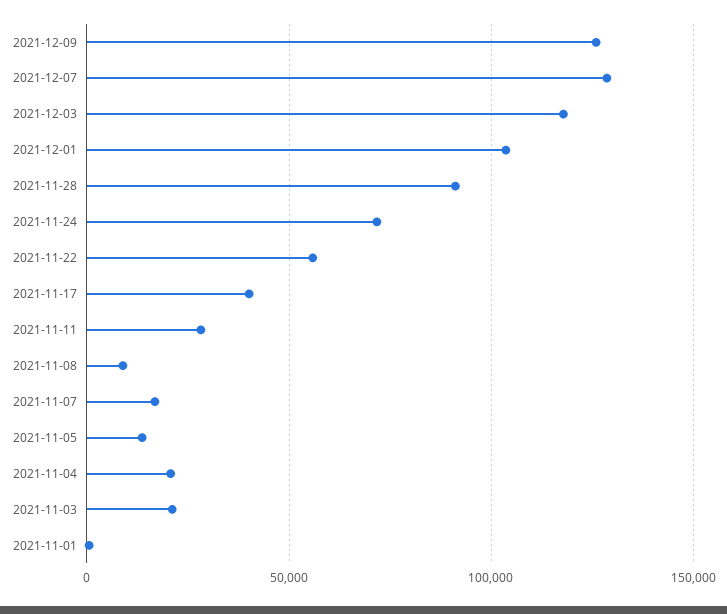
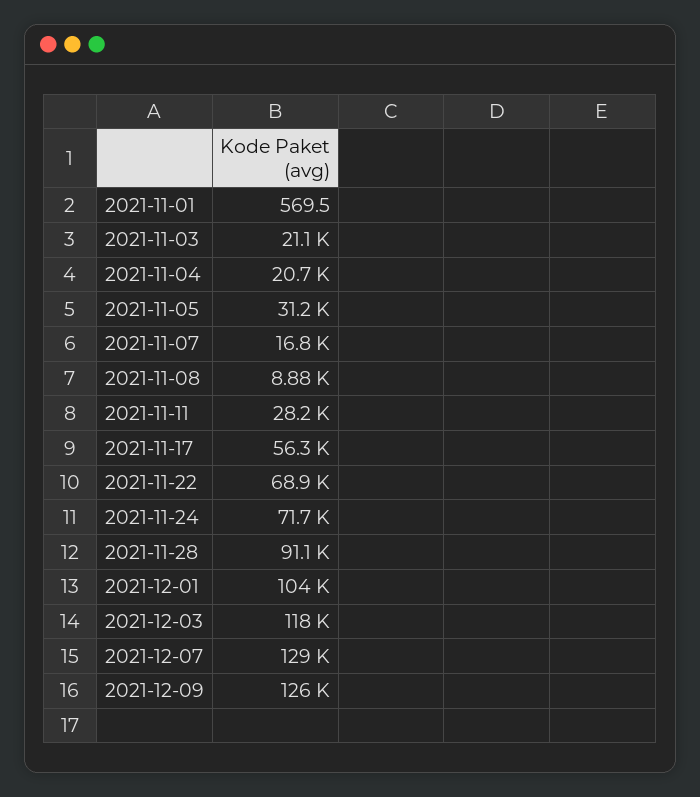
  {
    "2021-12-09": 126000,
    "2021-12-07": 129000,
    "2021-12-03": 118000,
    "2021-12-01": 104000,
    "2021-11-28": 91100,
    "2021-11-24": 71700,
-   "2021-11-22": 55000,
+   "2021-11-22": 68900,
-   "2021-11-17": 40000,
+   "2021-11-17": 56300,
    "2021-11-11": 28200,
    "2021-11-08": 8880,
    "2021-11-07": 16800,
-   "2021-11-05": 15000,
+   "2021-11-05": 31200,
    "2021-11-04": 20700,
    "2021-11-03": 21100,
    "2021-11-01": 569.5
  }

